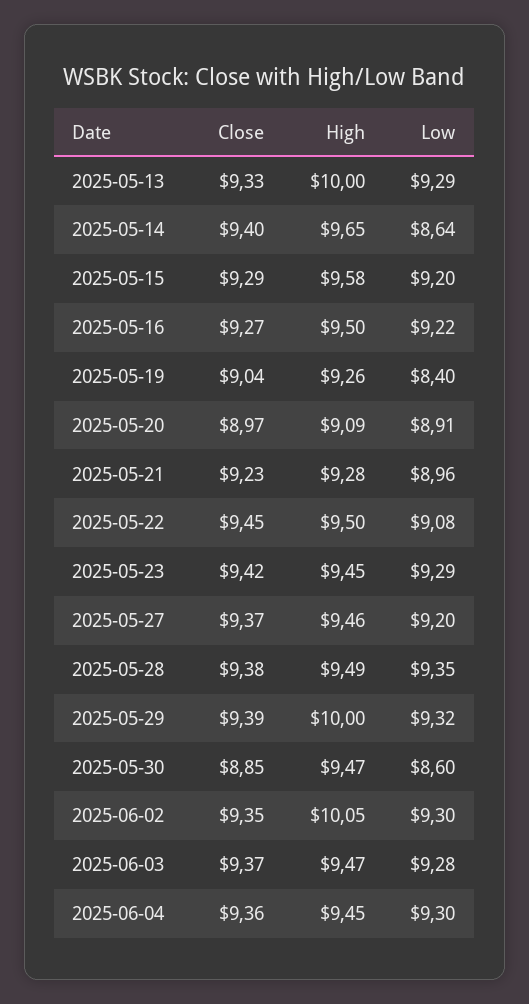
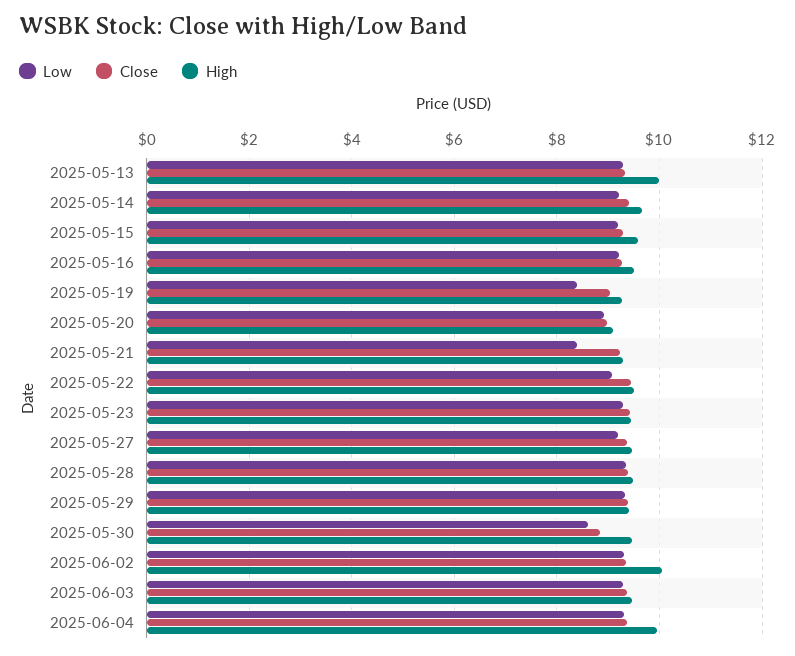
  {
    "Close": {
      "2025-05-13": 9.33,
      "2025-05-14": 9.4,
      "2025-05-15": 9.29,
      "2025-05-16": 9.27,
      "2025-05-19": 9.04,
      "2025-05-20": 8.97,
      "2025-05-21": 9.23,
      "2025-05-22": 9.45,
      "2025-05-23": 9.42,
      "2025-05-27": 9.37,
      "2025-05-28": 9.38,
      "2025-05-29": 9.39,
      "2025-05-30": 8.85,
      "2025-06-02": 9.35,
      "2025-06-03": 9.37,
      "2025-06-04": 9.36
    },
    "High": {
      "2025-05-13": 10,
      "2025-05-14": 9.65,
      "2025-05-15": 9.58,
      "2025-05-16": 9.5,
      "2025-05-19": 9.26,
      "2025-05-20": 9.09,
      "2025-05-21": 9.28,
      "2025-05-22": 9.5,
      "2025-05-23": 9.45,
      "2025-05-27": 9.46,
      "2025-05-28": 9.49,
-     "2025-05-29": 10,
+     "2025-05-29": 9.4,
      "2025-05-30": 9.47,
      "2025-06-02": 10.05,
      "2025-06-03": 9.47,
-     "2025-06-04": 9.45
+     "2025-06-04": 10
    },
    "Low": {
      "2025-05-13": 9.29,
-     "2025-05-14": 8.64,
+     "2025-05-14": 9.2,
      "2025-05-15": 9.2,
      "2025-05-16": 9.22,
      "2025-05-19": 8.4,
      "2025-05-20": 8.91,
-     "2025-05-21": 8.96,
+     "2025-05-21": 8.4,
      "2025-05-22": 9.08,
      "2025-05-23": 9.29,
      "2025-05-27": 9.2,
      "2025-05-28": 9.35,
      "2025-05-29": 9.32,
      "2025-05-30": 8.6,
      "2025-06-02": 9.3,
      "2025-06-03": 9.28,
      "2025-06-04": 9.3
    }
  }

